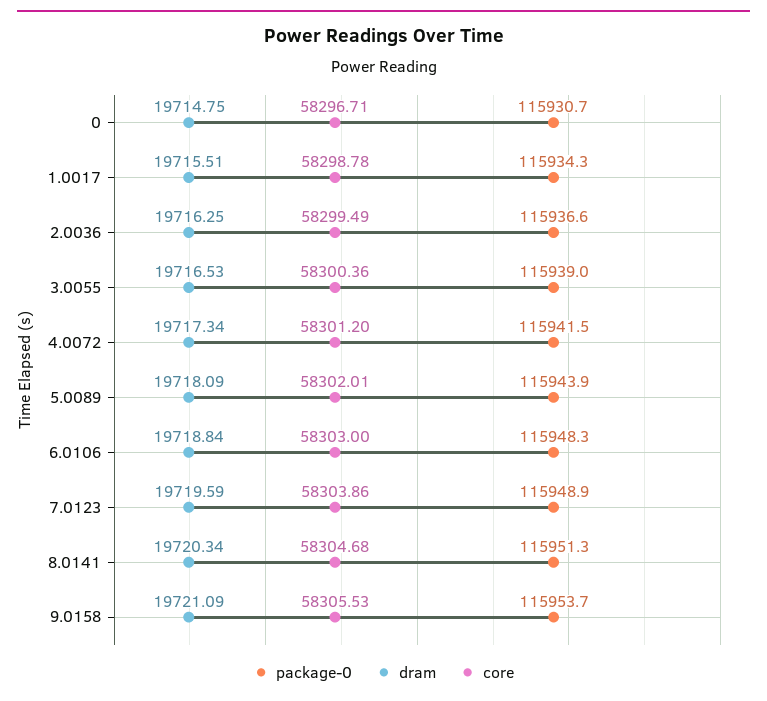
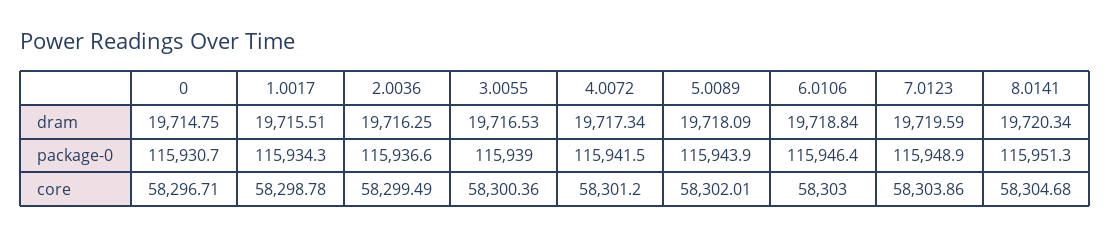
  {
    "package-0": {
      "0": 115930.7,
      "1.0017": 115934.3,
      "2.0036": 115936.6,
      "3.0055": 115939,
      "4.0072": 115941.5,
      "5.0089": 115943.9,
-     "6.0106": 115948.3,
+     "6.0106": 115946.4,
      "7.0123": 115948.9,
-     "8.0141": 115951.3,
+     "8.0141": 115951.3
-     "9.0158": 115953.7
    },
    "dram": {
      "0": 19714.75,
      "1.0017": 19715.51,
      "2.0036": 19716.25,
      "3.0055": 19716.53,
      "4.0072": 19717.34,
      "5.0089": 19718.09,
      "6.0106": 19718.84,
      "7.0123": 19719.59,
-     "8.0141": 19720.34,
+     "8.0141": 19720.34
-     "9.0158": 19721.09
    },
    "core": {
      "0": 58296.71,
      "1.0017": 58298.78,
      "2.0036": 58299.49,
      "3.0055": 58300.36,
      "4.0072": 58301.2,
      "5.0089": 58302.01,
      "6.0106": 58303,
      "7.0123": 58303.86,
-     "8.0141": 58304.68,
+     "8.0141": 58304.68
-     "9.0158": 58305.53
    }
  }

